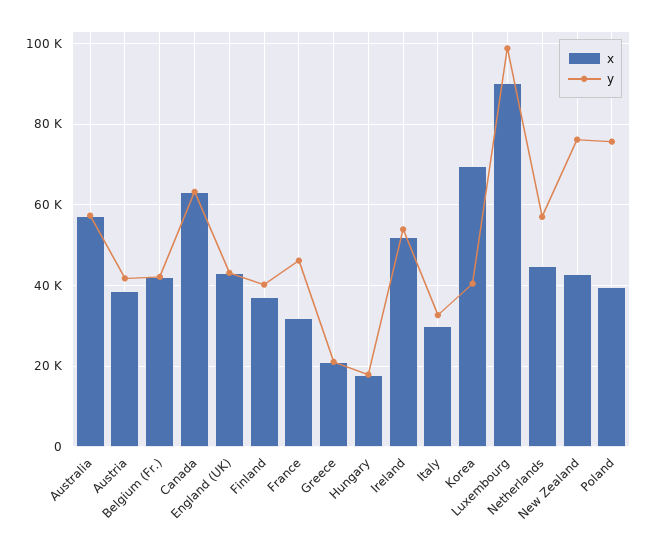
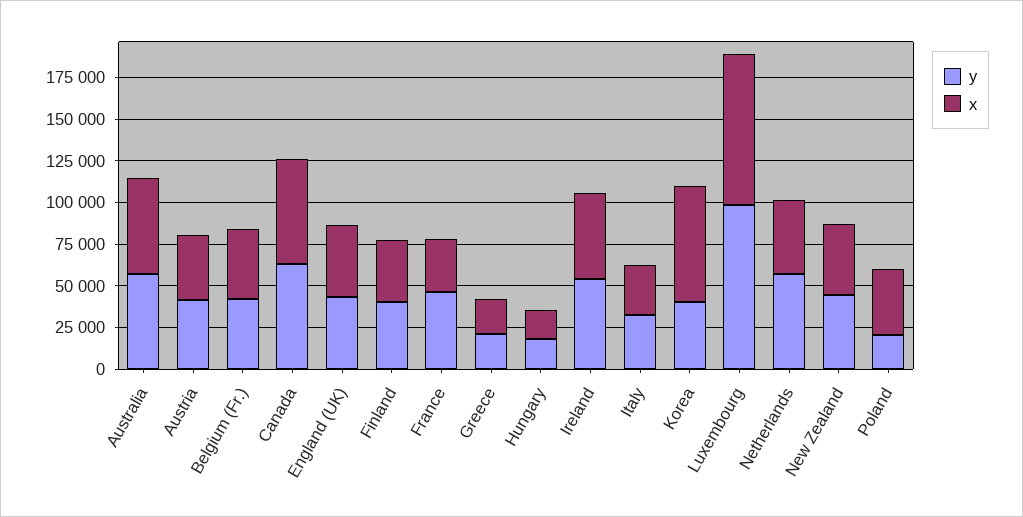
  {
    "x": {
      "Australia": 58000,
      "Austria": 38000,
      "Belgium (Fr.)": 42000,
      "Canada": 64000,
      "England (UK)": 44000,
      "Finland": 38000,
      "France": 32000,
      "Greece": 22000,
      "Hungary": 18000,
      "Ireland": 52000,
      "Italy": 30000,
      "Korea": 70000,
      "Luxembourg": 90000,
      "Netherlands": 44000,
      "New Zealand": 42000,
      "Poland": 40000
    },
    "y": {
      "Australia": 58000,
      "Austria": 42000,
      "Belgium (Fr.)": 42000,
      "Canada": 64000,
      "England (UK)": 44000,
      "Finland": 40000,
      "France": 46000,
      "Greece": 22000,
      "Hungary": 18000,
      "Ireland": 54000,
      "Italy": 32000,
      "Korea": 40000,
      "Luxembourg": 98000,
      "Netherlands": 56000,
-     "New Zealand": 76000,
+     "New Zealand": 45000,
-     "Poland": 76000
+     "Poland": 20000
    }
  }

